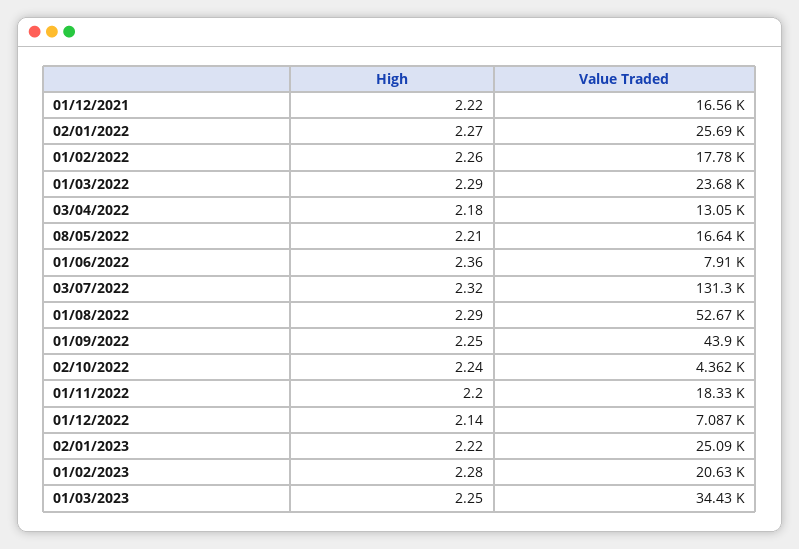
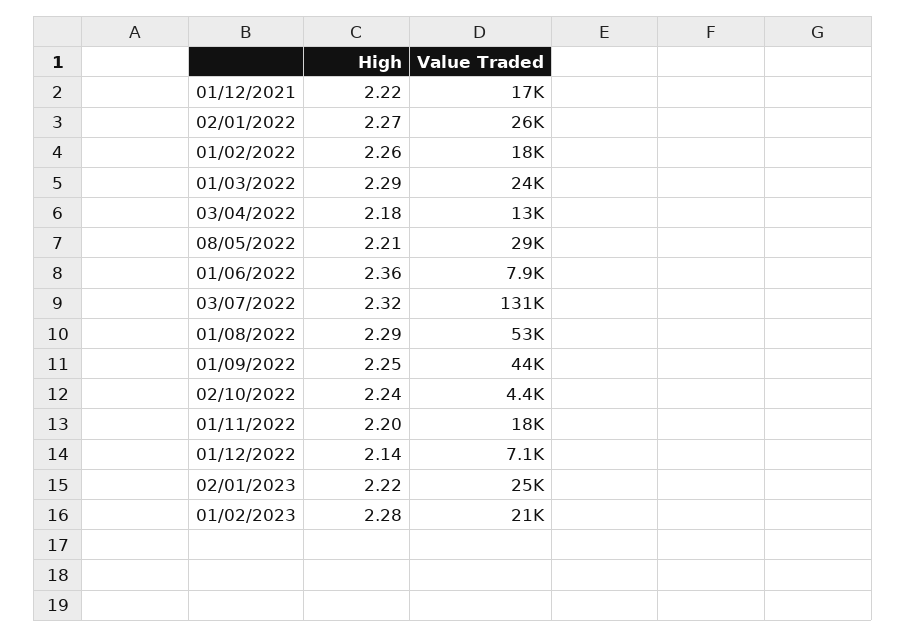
  {
    "High": {
      "01/12/2021": 2.22,
      "02/01/2022": 2.27,
      "01/02/2022": 2.26,
      "01/03/2022": 2.29,
      "03/04/2022": 2.18,
      "08/05/2022": 2.21,
      "01/06/2022": 2.36,
      "03/07/2022": 2.32,
      "01/08/2022": 2.29,
      "01/09/2022": 2.25,
      "02/10/2022": 2.24,
      "01/11/2022": 2.2,
      "01/12/2022": 2.14,
      "02/01/2023": 2.22,
-     "01/02/2023": 2.28,
+     "01/02/2023": 2.28
-     "01/03/2023": 2.25
    },
    "Value Traded": {
      "01/12/2021": 16560,
      "02/01/2022": 25690,
      "01/02/2022": 17780,
      "01/03/2022": 23680,
      "03/04/2022": 13050,
-     "08/05/2022": 16640,
+     "08/05/2022": 29000,
      "01/06/2022": 7910,
      "03/07/2022": 131300,
      "01/08/2022": 52670,
      "01/09/2022": 43900,
      "02/10/2022": 4362,
      "01/11/2022": 18330,
      "01/12/2022": 7087,
      "02/01/2023": 25090,
-     "01/02/2023": 20630,
+     "01/02/2023": 20630
-     "01/03/2023": 34430
    }
  }

